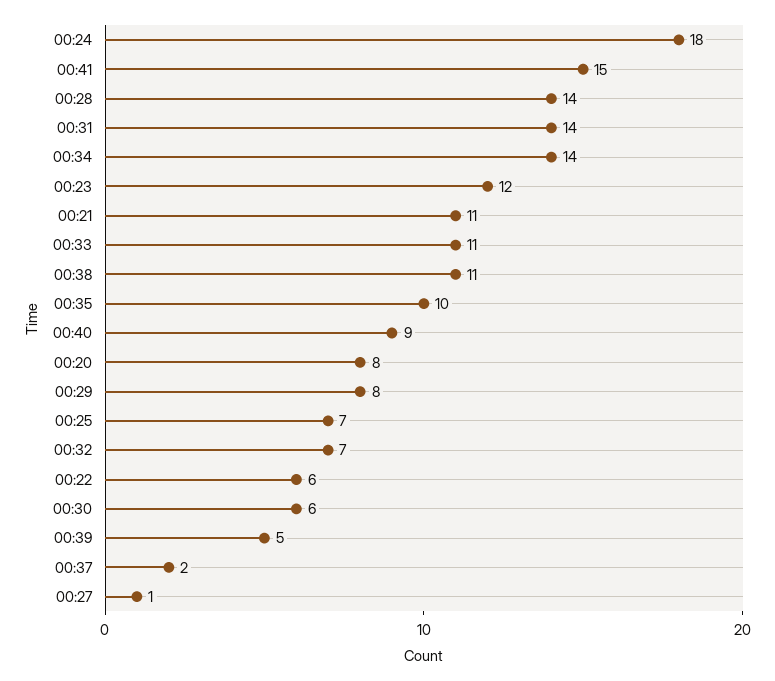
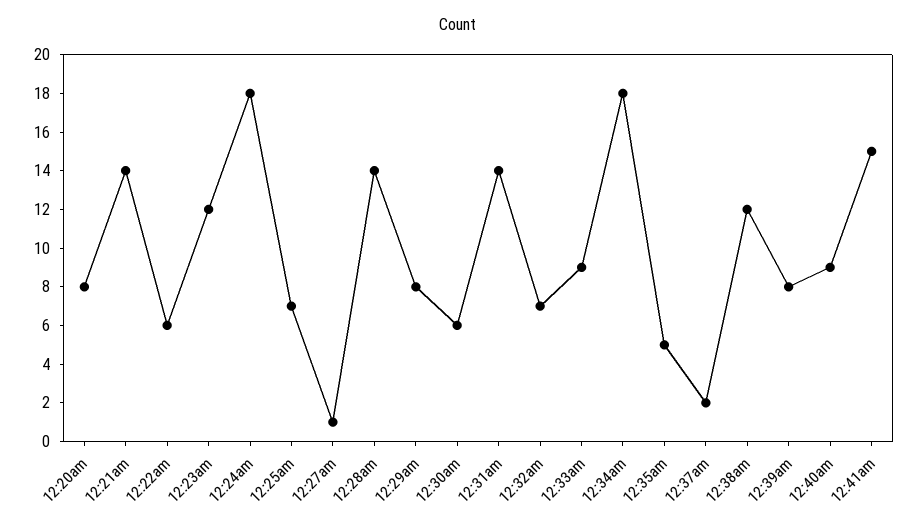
  {
    "00:24": 18,
    "00:41": 15,
    "00:28": 14,
    "00:31": 14,
-   "00:34": 14,
+   "00:34": 18,
    "00:23": 12,
-   "00:21": 11,
+   "00:21": 14,
-   "00:33": 11,
+   "00:33": 9,
-   "00:38": 11,
+   "00:38": 12,
-   "00:35": 10,
+   "00:35": 5,
    "00:40": 9,
    "00:20": 8,
    "00:29": 8,
    "00:25": 7,
    "00:32": 7,
    "00:22": 6,
    "00:30": 6,
-   "00:39": 5,
+   "00:39": 8,
    "00:37": 2,
    "00:27": 1
  }

